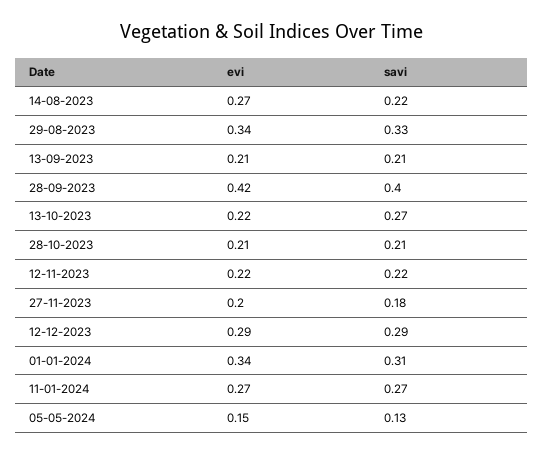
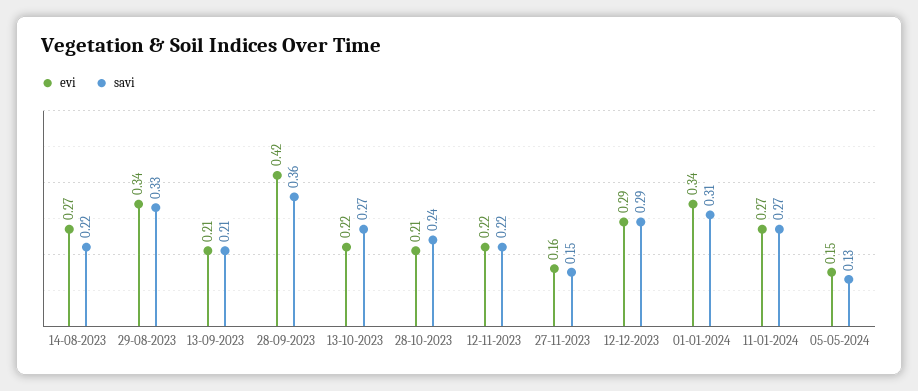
  {
    "evi": {
      "14-08-2023": 0.27,
      "29-08-2023": 0.34,
      "13-09-2023": 0.21,
      "28-09-2023": 0.42,
      "13-10-2023": 0.22,
      "28-10-2023": 0.21,
      "12-11-2023": 0.22,
-     "27-11-2023": 0.2,
+     "27-11-2023": 0.16,
      "12-12-2023": 0.29,
      "01-01-2024": 0.34,
      "11-01-2024": 0.27,
      "05-05-2024": 0.15
    },
    "savi": {
      "14-08-2023": 0.22,
      "29-08-2023": 0.33,
      "13-09-2023": 0.21,
-     "28-09-2023": 0.4,
+     "28-09-2023": 0.36,
      "13-10-2023": 0.27,
-     "28-10-2023": 0.21,
+     "28-10-2023": 0.24,
      "12-11-2023": 0.22,
-     "27-11-2023": 0.18,
+     "27-11-2023": 0.15,
      "12-12-2023": 0.29,
      "01-01-2024": 0.31,
      "11-01-2024": 0.27,
      "05-05-2024": 0.13
    }
  }

